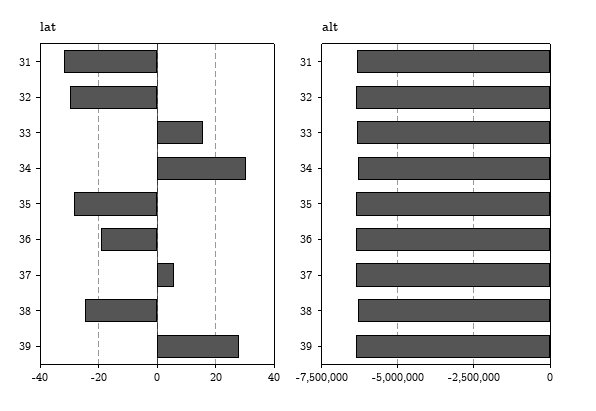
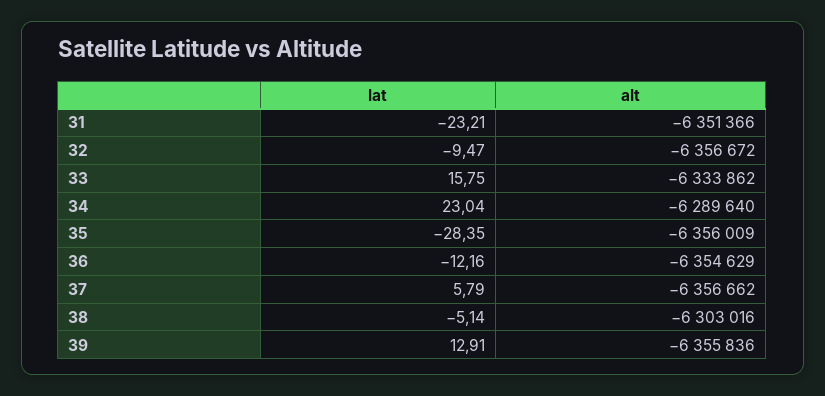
  {
    "lat": {
-     "31": -32.5,
+     "31": -23.21,
-     "32": -30,
+     "32": -9.47,
      "33": 15.75,
-     "34": 30,
+     "34": 23.04,
      "35": -28.35,
-     "36": -20,
+     "36": -12.16,
      "37": 5.79,
-     "38": -25,
+     "38": -5.14,
-     "39": 27.5
+     "39": 12.91
    },
    "alt": {
      "31": -6351366,
      "32": -6356672,
      "33": -6333862,
      "34": -6289640,
      "35": -6356009,
      "36": -6354629,
      "37": -6356662,
      "38": -6303016,
      "39": -6355836
    }
  }

